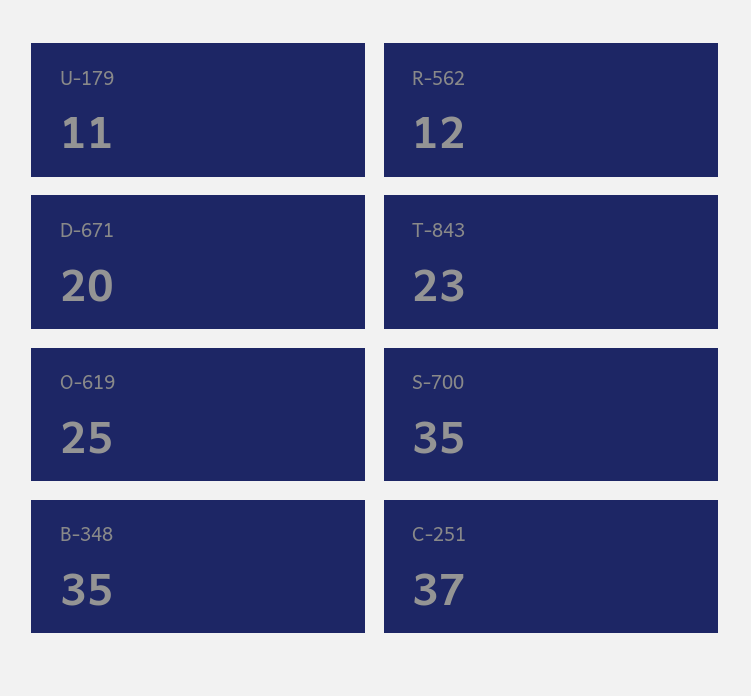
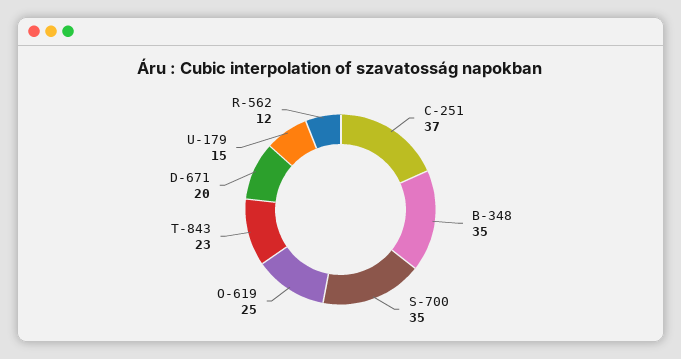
  {
-   "U-179": 11,
+   "U-179": 15,
    "R-562": 12,
    "D-671": 20,
    "T-843": 23,
    "O-619": 25,
    "S-700": 35,
    "B-348": 35,
    "C-251": 37
  }

